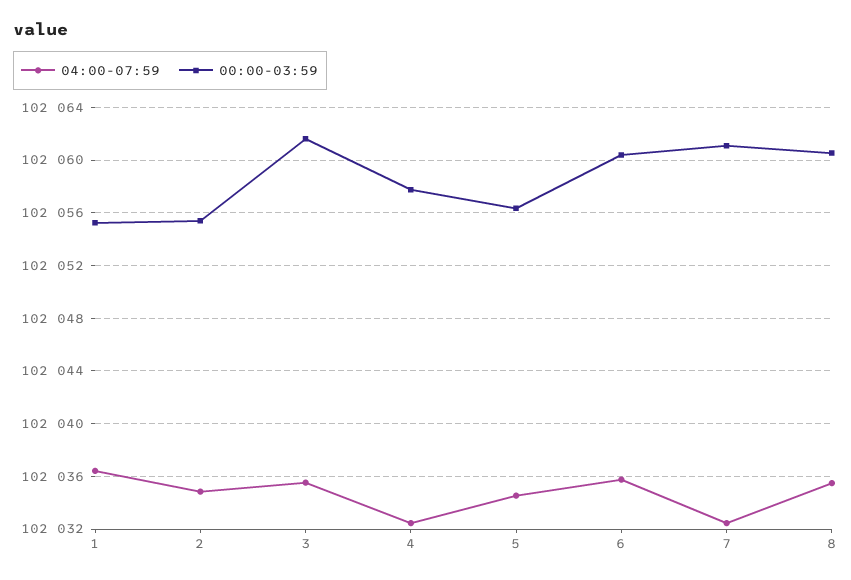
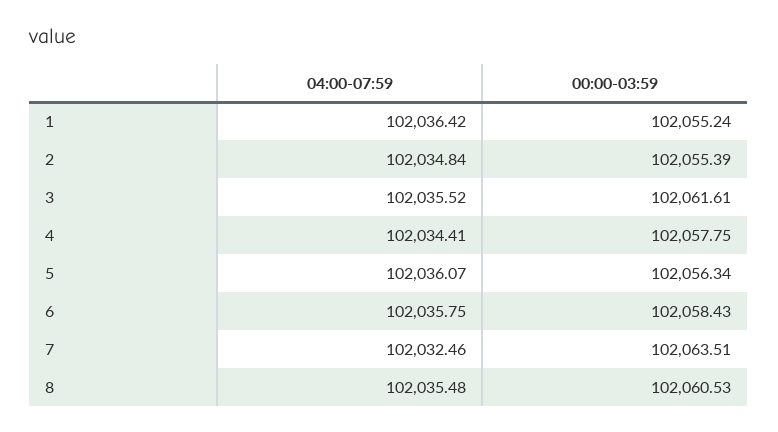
  {
    "04:00-07:59": {
      "1": 102036.42,
      "2": 102034.84,
      "3": 102035.52,
-     "4": 102032.5,
+     "4": 102034.41,
-     "5": 102034.5,
+     "5": 102036.07,
      "6": 102035.75,
      "7": 102032.46,
      "8": 102035.48
    },
    "00:00-03:59": {
      "1": 102055.24,
      "2": 102055.39,
      "3": 102061.61,
      "4": 102057.75,
      "5": 102056.34,
-     "6": 102060.5,
+     "6": 102058.43,
-     "7": 102061,
+     "7": 102063.51,
      "8": 102060.53
    }
  }

